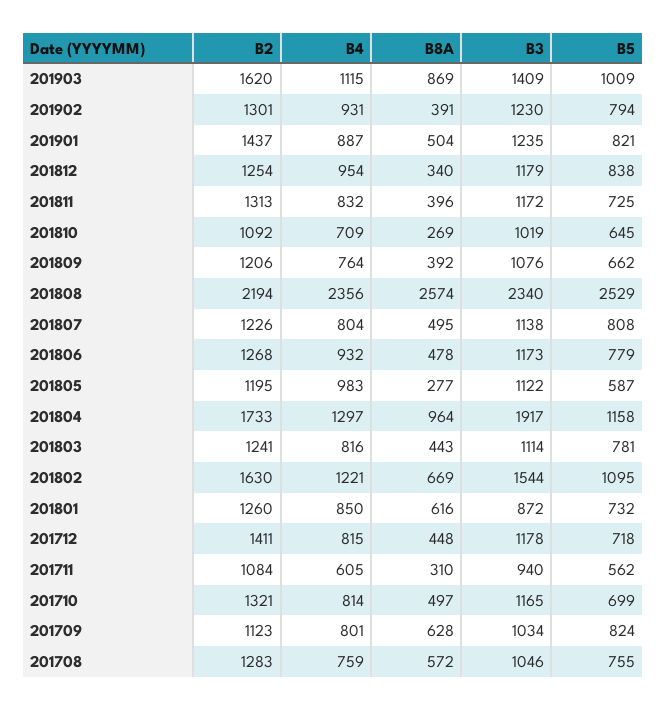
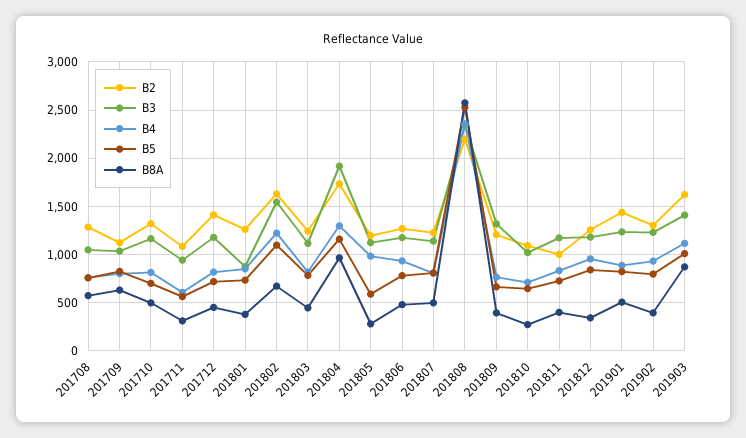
  {
    "B2": {
      "201903": 1620,
      "201902": 1301,
      "201901": 1437,
      "201812": 1254,
-     "201811": 1313,
+     "201811": 1000,
      "201810": 1092,
      "201809": 1206,
      "201808": 2194,
      "201807": 1226,
      "201806": 1268,
      "201805": 1195,
      "201804": 1733,
      "201803": 1241,
      "201802": 1630,
      "201801": 1260,
      "201712": 1411,
      "201711": 1084,
      "201710": 1321,
      "201709": 1123,
      "201708": 1283
    },
    "B4": {
      "201903": 1115,
      "201902": 931,
      "201901": 887,
      "201812": 954,
      "201811": 832,
      "201810": 709,
      "201809": 764,
      "201808": 2356,
      "201807": 804,
      "201806": 932,
      "201805": 983,
      "201804": 1297,
      "201803": 816,
      "201802": 1221,
      "201801": 850,
      "201712": 815,
      "201711": 605,
      "201710": 814,
      "201709": 801,
      "201708": 759
    },
    "B8A": {
      "201903": 869,
      "201902": 391,
      "201901": 504,
      "201812": 340,
      "201811": 396,
      "201810": 269,
      "201809": 392,
      "201808": 2574,
      "201807": 495,
      "201806": 478,
      "201805": 277,
      "201804": 964,
      "201803": 443,
      "201802": 669,
-     "201801": 616,
+     "201801": 400,
      "201712": 448,
      "201711": 310,
      "201710": 497,
      "201709": 628,
      "201708": 572
    },
    "B3": {
      "201903": 1409,
      "201902": 1230,
      "201901": 1235,
      "201812": 1179,
      "201811": 1172,
      "201810": 1019,
-     "201809": 1076,
+     "201809": 1300,
      "201808": 2340,
      "201807": 1138,
      "201806": 1173,
      "201805": 1122,
      "201804": 1917,
      "201803": 1114,
      "201802": 1544,
      "201801": 872,
      "201712": 1178,
      "201711": 940,
      "201710": 1165,
      "201709": 1034,
      "201708": 1046
    },
    "B5": {
      "201903": 1009,
      "201902": 794,
      "201901": 821,
      "201812": 838,
      "201811": 725,
      "201810": 645,
      "201809": 662,
      "201808": 2529,
      "201807": 808,
      "201806": 779,
      "201805": 587,
      "201804": 1158,
      "201803": 781,
      "201802": 1095,
      "201801": 732,
      "201712": 718,
      "201711": 562,
      "201710": 699,
      "201709": 824,
      "201708": 755
    }
  }

